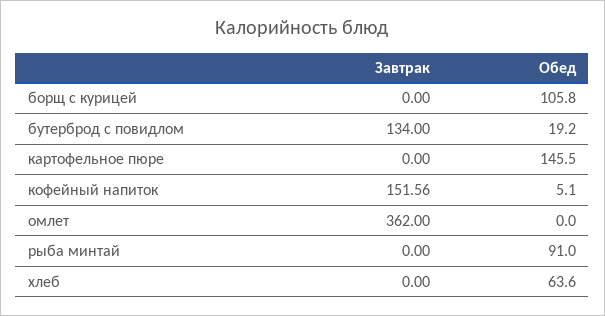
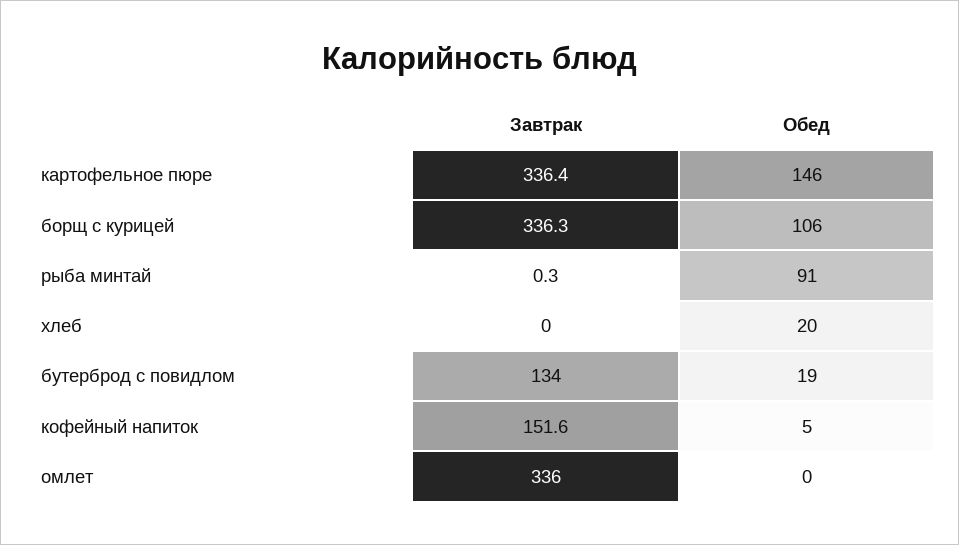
  {
    "Завтрак": {
-     "борщ с курицей": 0,
+     "борщ с курицей": 336.3,
      "бутерброд с повидлом": 134,
-     "картофельное пюре": 0,
+     "картофельное пюре": 336.4,
      "кофейный напиток": 151.56,
-     "омлет": 362,
+     "омлет": 336,
-     "рыба минтай": 0,
+     "рыба минтай": 0.3,
      "хлеб": 0
    },
    "Обед": {
      "борщ с курицей": 105.8,
      "бутерброд с повидлом": 19.2,
      "картофельное пюре": 145.5,
      "кофейный напиток": 5.1,
      "омлет": 0,
      "рыба минтай": 91,
-     "хлеб": 63.6
+     "хлеб": 20
    }
  }

